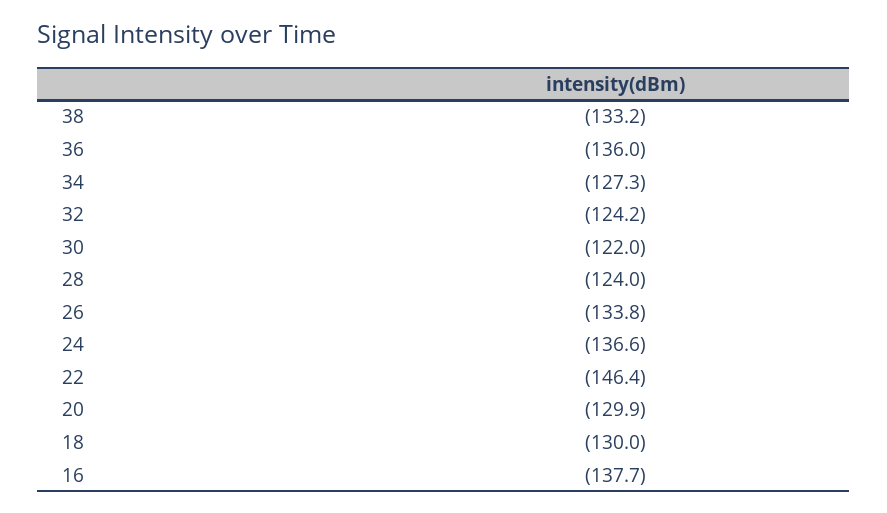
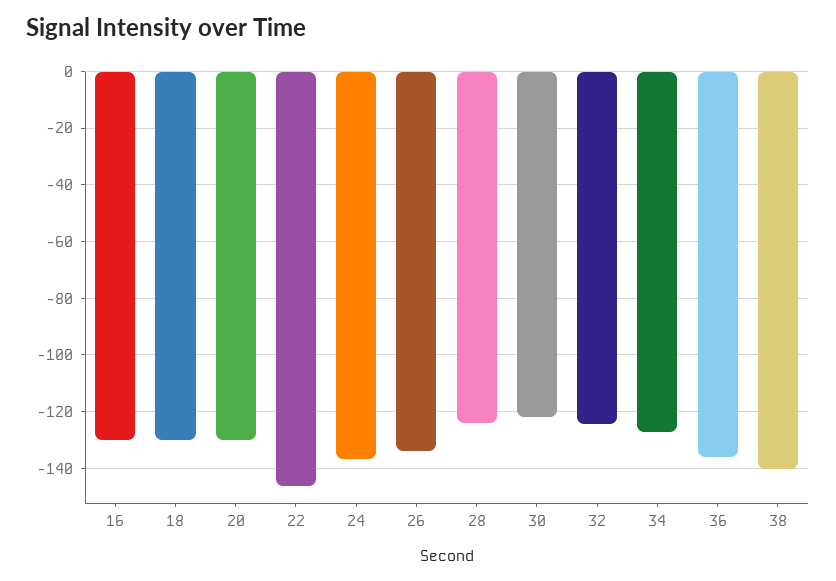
  {
-   "38": -133.2,
+   "38": -140,
    "36": -136,
    "34": -127.3,
    "32": -124.2,
    "30": -122,
    "28": -124,
    "26": -133.8,
    "24": -136.6,
    "22": -146.4,
    "20": -129.9,
    "18": -130,
-   "16": -137.7
+   "16": -130
  }

